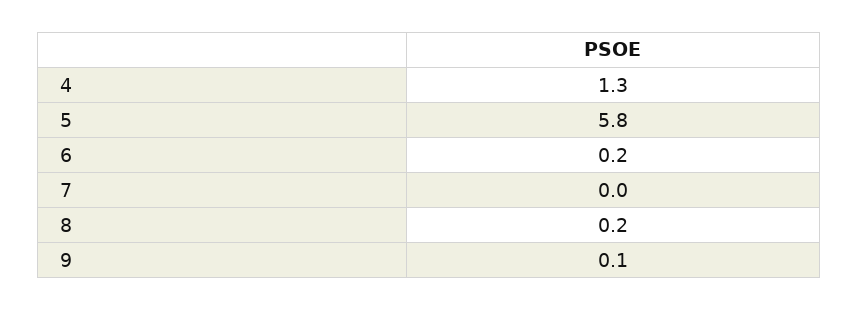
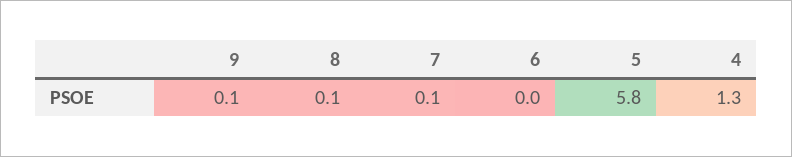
  {
    "4": 1.3,
    "5": 5.8,
-   "6": 0.2,
+   "6": 0,
-   "7": 0,
+   "7": 0.1,
-   "8": 0.2,
+   "8": 0.1,
    "9": 0.1
  }

